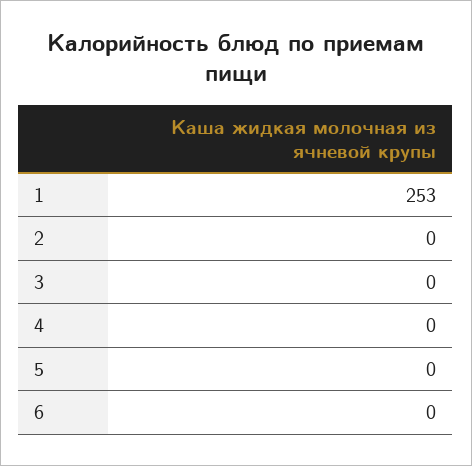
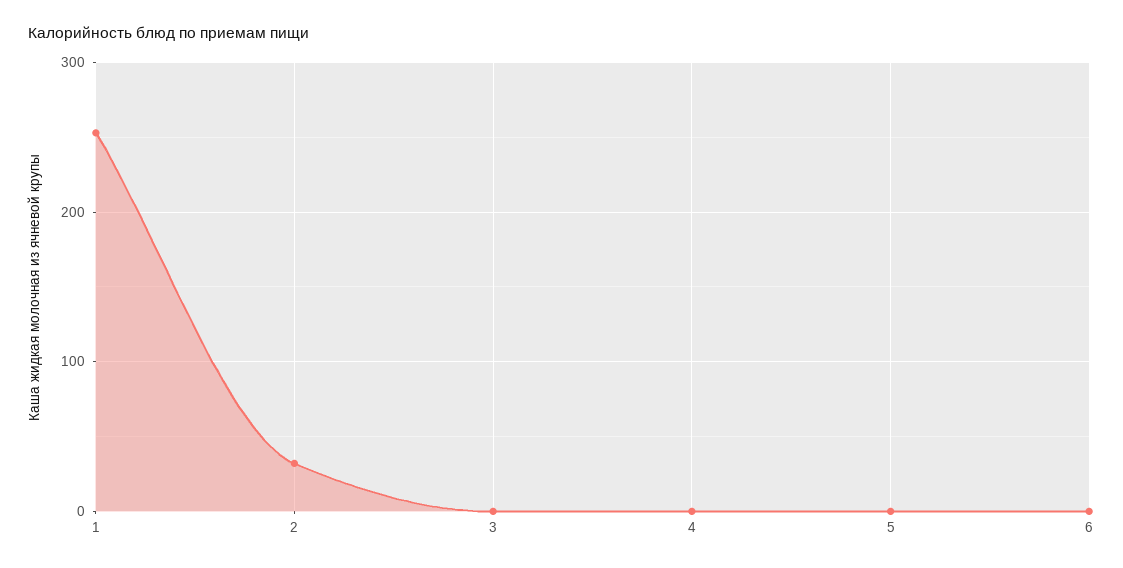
  {
    "1": 253,
-   "2": 0,
+   "2": 30,
    "3": 0,
    "4": 0,
    "5": 0,
    "6": 0
  }

